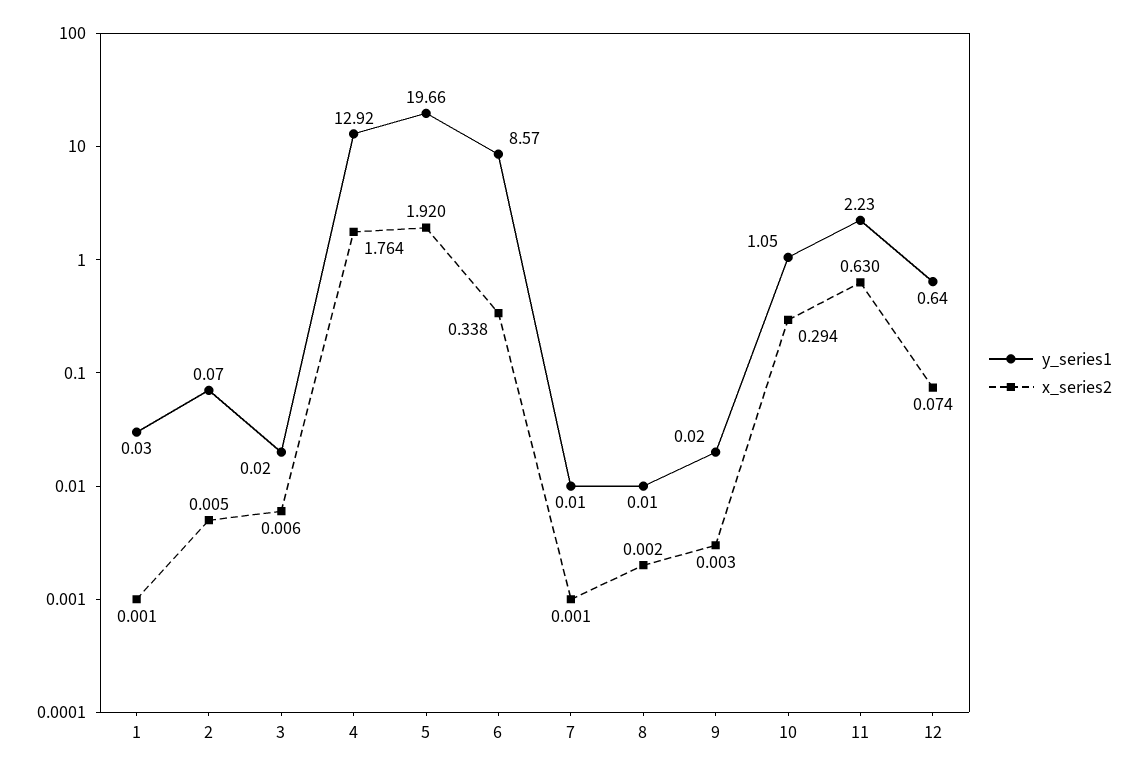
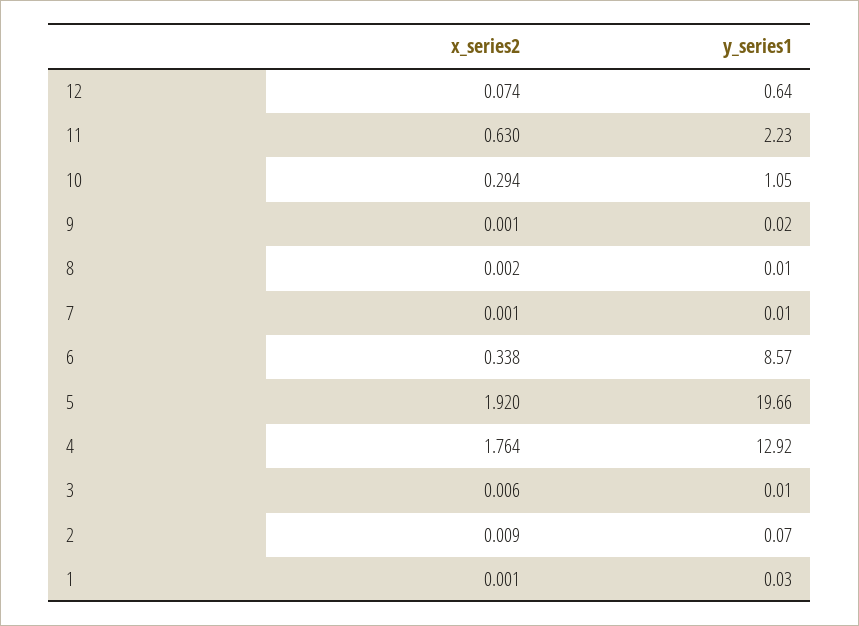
  {
    "y_series1": {
      "1": 0.03,
      "2": 0.07,
-     "3": 0.02,
+     "3": 0.01,
      "4": 12.92,
      "5": 19.66,
      "6": 8.57,
      "7": 0.01,
      "8": 0.01,
      "9": 0.02,
      "10": 1.05,
      "11": 2.23,
      "12": 0.64
    },
    "x_series2": {
      "1": 0.001,
-     "2": 0.005,
+     "2": 0.009,
      "3": 0.006,
      "4": 1.764,
      "5": 1.92,
      "6": 0.338,
      "7": 0.001,
      "8": 0.002,
-     "9": 0.003,
+     "9": 0.001,
      "10": 0.294,
      "11": 0.63,
      "12": 0.074
    }
  }

